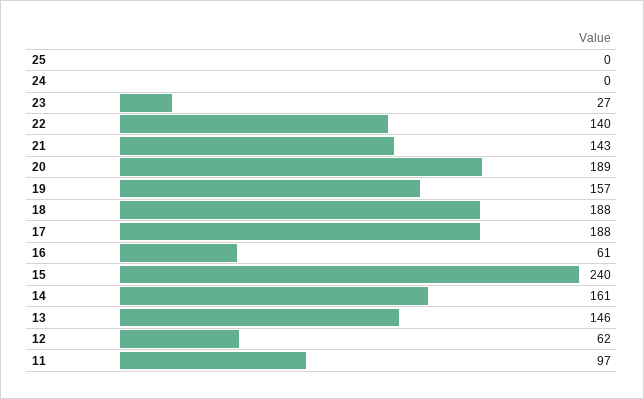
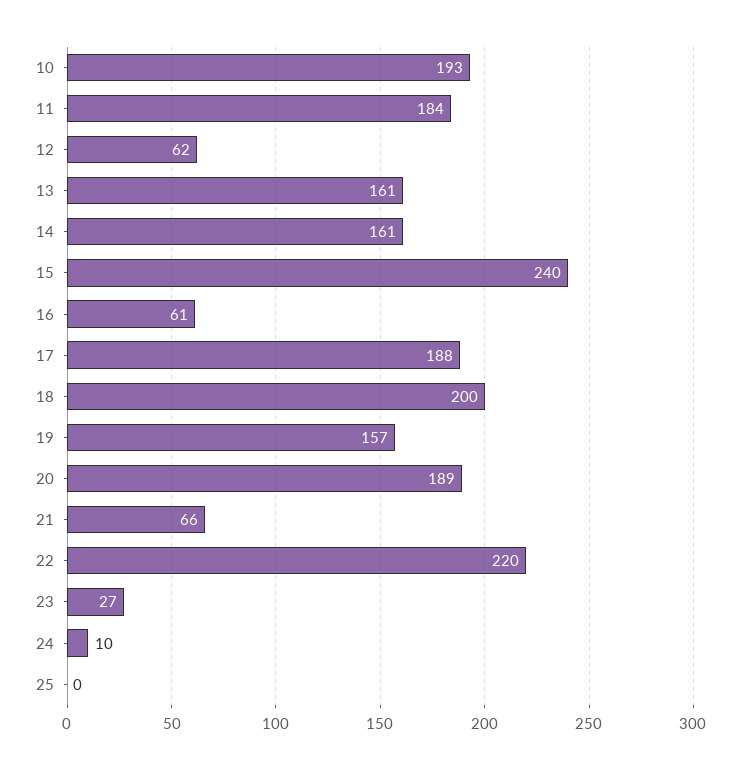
  {
    "25": 0,
-   "24": 0,
+   "24": 10,
    "23": 27,
-   "22": 140,
+   "22": 220,
-   "21": 143,
+   "21": 66,
    "20": 189,
    "19": 157,
-   "18": 188,
+   "18": 200,
    "17": 188,
    "16": 61,
    "15": 240,
    "14": 161,
-   "13": 146,
+   "13": 161,
    "12": 62,
-   "11": 97
+   "11": 184,
+   "10": 193
  }

